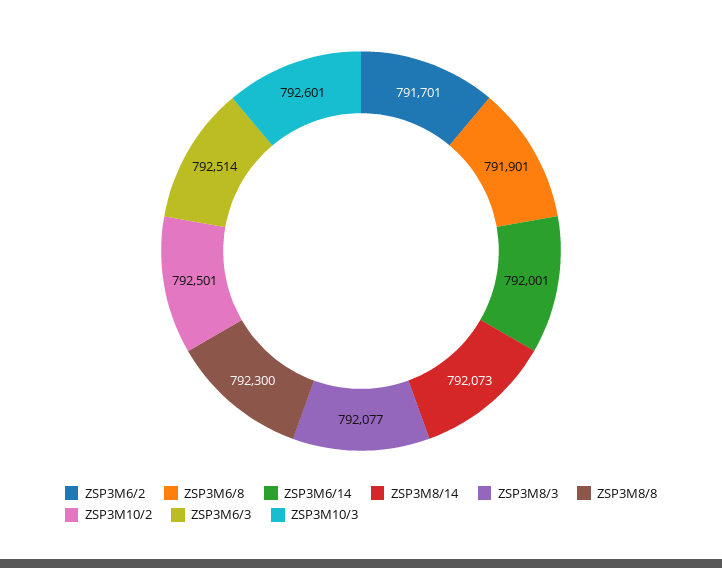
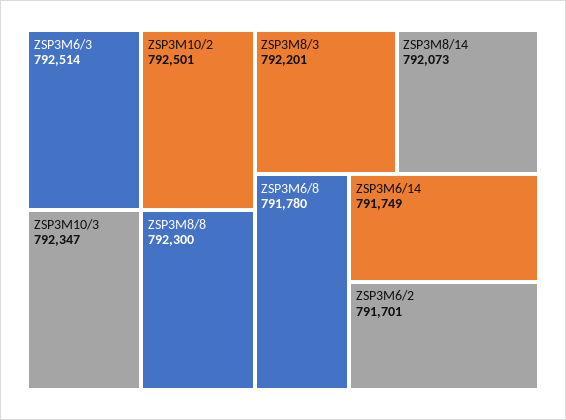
  {
    "ZSP3M6/2": 791701,
-   "ZSP3M6/8": 791901,
+   "ZSP3M6/8": 791780,
-   "ZSP3M6/14": 792001,
+   "ZSP3M6/14": 791749,
    "ZSP3M8/14": 792073,
-   "ZSP3M8/3": 792077,
+   "ZSP3M8/3": 792201,
    "ZSP3M8/8": 792300,
    "ZSP3M10/2": 792501,
    "ZSP3M6/3": 792514,
-   "ZSP3M10/3": 792601
+   "ZSP3M10/3": 792347
  }

